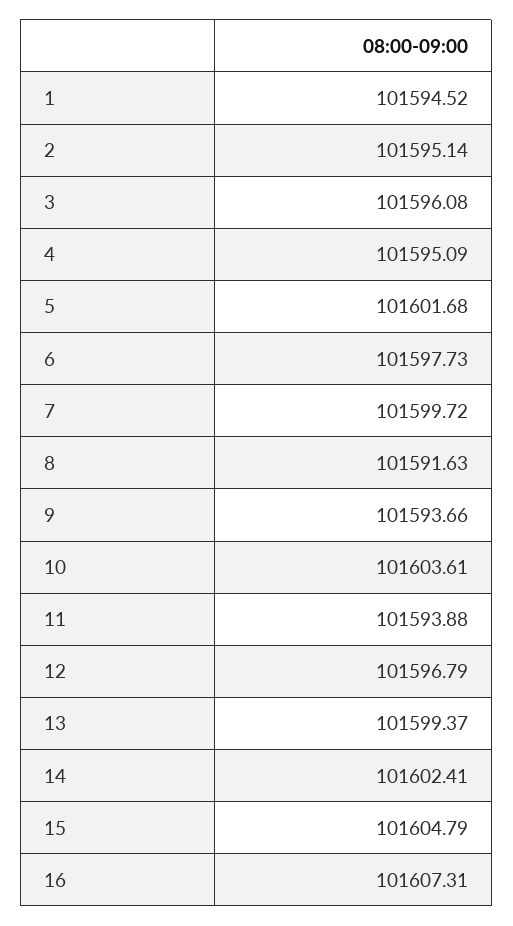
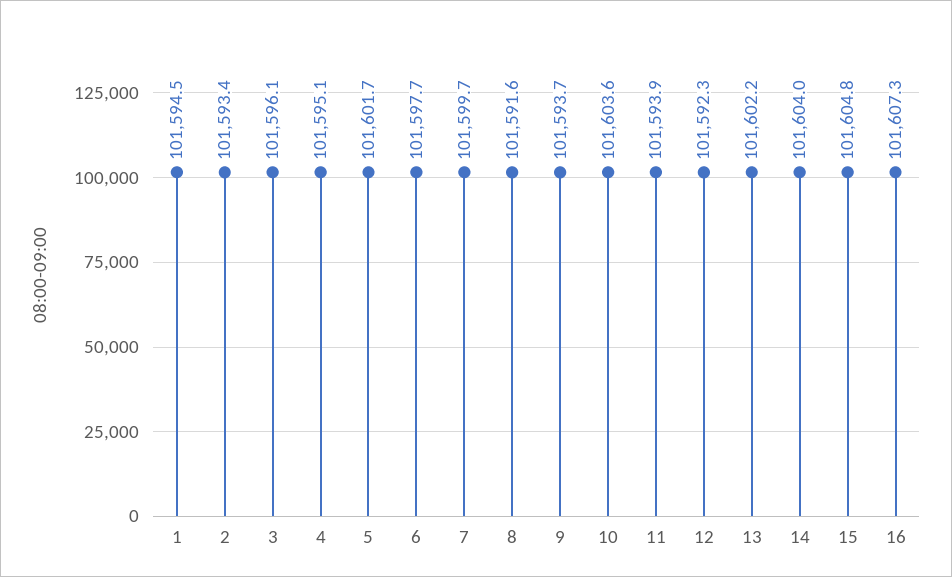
  {
    "1": 101594.52,
-   "2": 101595.14,
+   "2": 101593.4,
    "3": 101596.08,
    "4": 101595.09,
    "5": 101601.68,
    "6": 101597.73,
    "7": 101599.72,
    "8": 101591.63,
    "9": 101593.66,
    "10": 101603.61,
    "11": 101593.88,
-   "12": 101596.79,
+   "12": 101592.3,
-   "13": 101599.37,
+   "13": 101602.2,
-   "14": 101602.41,
+   "14": 101604,
    "15": 101604.79,
    "16": 101607.31
  }

